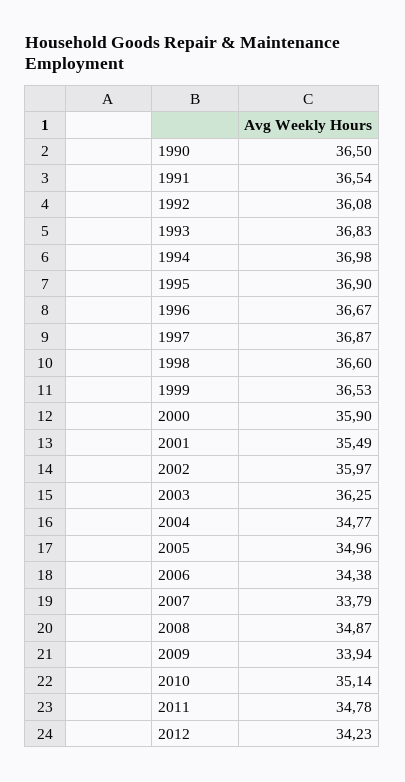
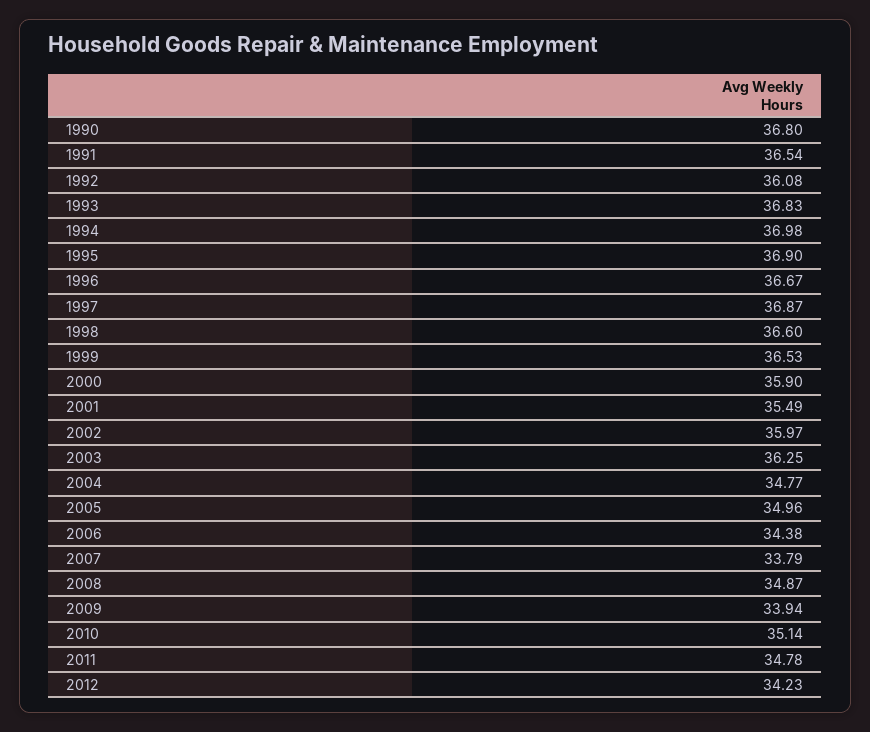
  {
-   "1990": 36.5,
+   "1990": 36.8,
    "1991": 36.54,
    "1992": 36.08,
    "1993": 36.83,
    "1994": 36.98,
    "1995": 36.9,
    "1996": 36.67,
    "1997": 36.87,
    "1998": 36.6,
    "1999": 36.53,
    "2000": 35.9,
    "2001": 35.49,
    "2002": 35.97,
    "2003": 36.25,
    "2004": 34.77,
    "2005": 34.96,
    "2006": 34.38,
    "2007": 33.79,
    "2008": 34.87,
    "2009": 33.94,
    "2010": 35.14,
    "2011": 34.78,
    "2012": 34.23
  }

